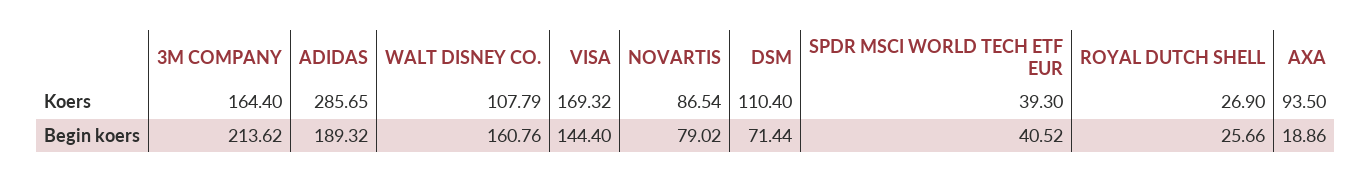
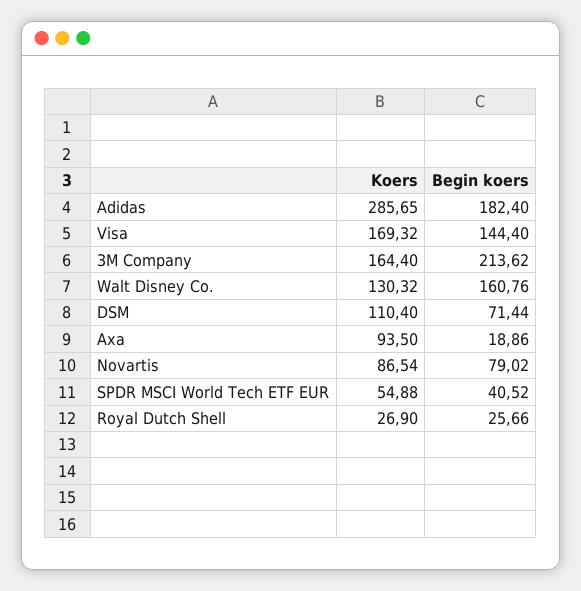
  {
    "3M COMPANY": {
      "Koers": 164.4,
      "Begin koers": 213.62
    },
    "ADIDAS": {
      "Koers": 285.65,
-     "Begin koers": 189.32
+     "Begin koers": 182.4
    },
    "WALT DISNEY CO.": {
-     "Koers": 107.79,
+     "Koers": 130.32,
      "Begin koers": 160.76
    },
    "VISA": {
      "Koers": 169.32,
      "Begin koers": 144.4
    },
    "NOVARTIS": {
      "Koers": 86.54,
      "Begin koers": 79.02
    },
    "DSM": {
      "Koers": 110.4,
      "Begin koers": 71.44
    },
    "SPDR MSCI WORLD TECH ETF EUR": {
-     "Koers": 39.3,
+     "Koers": 54.88,
      "Begin koers": 40.52
    },
    "ROYAL DUTCH SHELL": {
      "Koers": 26.9,
      "Begin koers": 25.66
    },
    "AXA": {
      "Koers": 93.5,
      "Begin koers": 18.86
    }
  }

